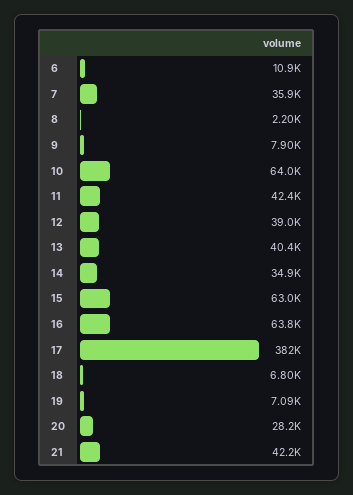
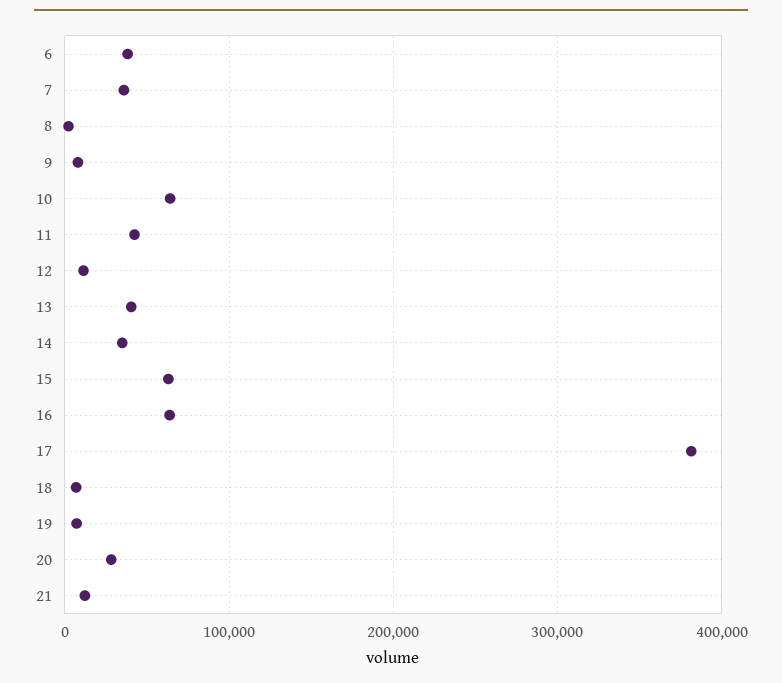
  {
-   "6": 10900,
+   "6": 40000,
    "7": 35900,
    "8": 2200,
    "9": 7900,
    "10": 64000,
    "11": 42400,
-   "12": 39000,
+   "12": 10000,
    "13": 40400,
    "14": 34900,
    "15": 63000,
    "16": 63800,
    "17": 382000,
    "18": 6800,
    "19": 7090,
    "20": 28200,
-   "21": 42200
+   "21": 10000
  }

